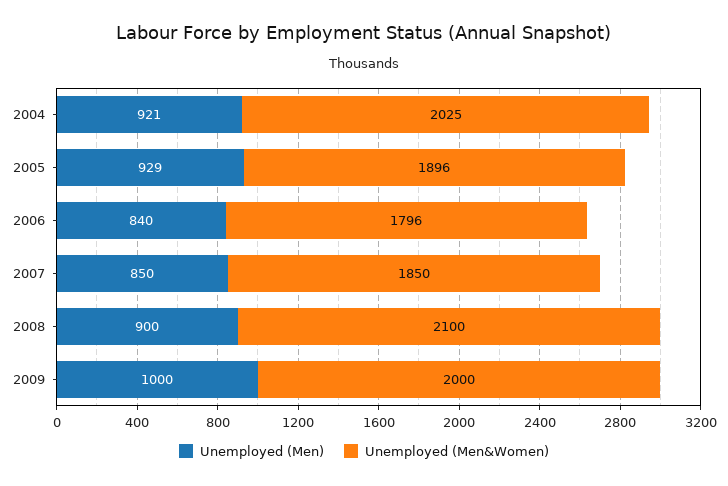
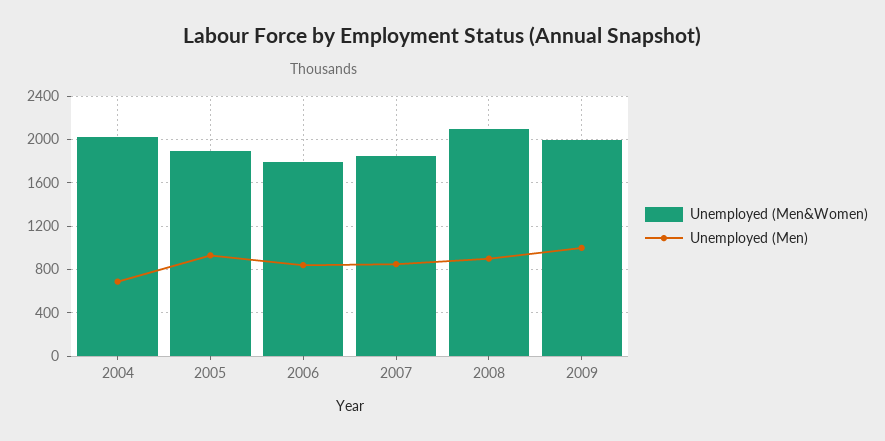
  {
    "Unemployed (Men)": {
-     "2004": 921,
+     "2004": 700,
      "2005": 929,
      "2006": 840,
      "2007": 850,
      "2008": 900,
      "2009": 1000
    },
    "Unemployed (Men&Women)": {
      "2004": 2025,
      "2005": 1896,
      "2006": 1796,
      "2007": 1850,
      "2008": 2100,
      "2009": 2000
    }
  }

